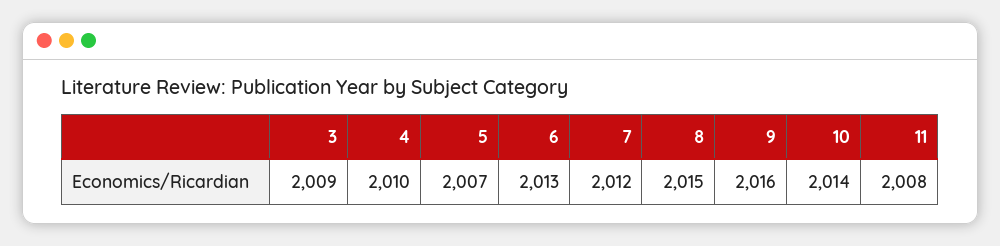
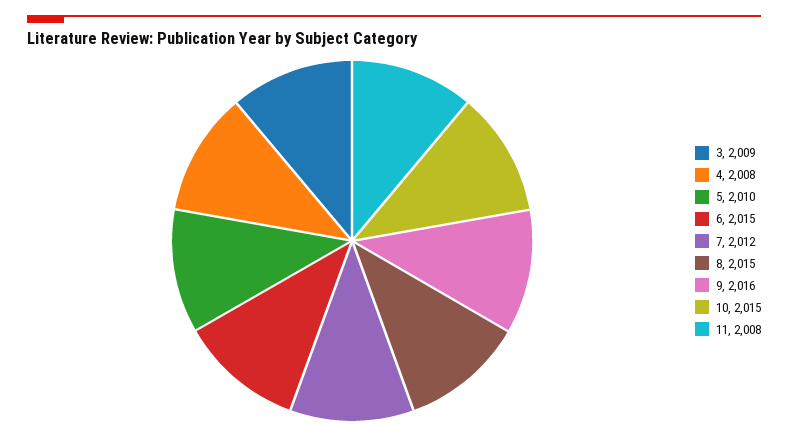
  {
    "3": 2009,
-   "4": 2010,
+   "4": 2008,
-   "5": 2007,
+   "5": 2010,
-   "6": 2013,
+   "6": 2015,
    "7": 2012,
    "8": 2015,
    "9": 2016,
-   "10": 2014,
+   "10": 2015,
    "11": 2008
  }

